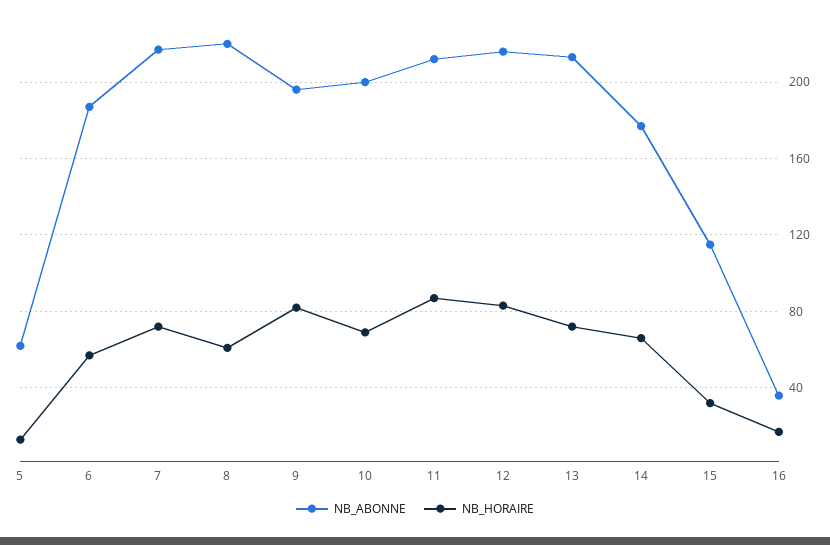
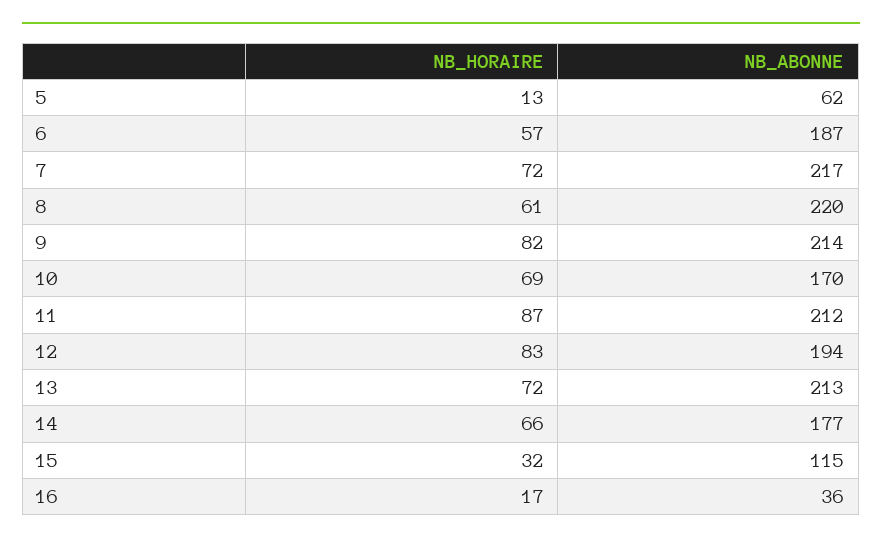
  {
    "NB_ABONNE": {
      "5": 62,
      "6": 187,
      "7": 217,
      "8": 220,
-     "9": 195,
+     "9": 214,
-     "10": 200,
+     "10": 170,
      "11": 212,
-     "12": 215,
+     "12": 194,
      "13": 213,
      "14": 177,
      "15": 115,
      "16": 36
    },
    "NB_HORAIRE": {
      "5": 13,
      "6": 57,
      "7": 72,
      "8": 61,
      "9": 82,
      "10": 69,
      "11": 87,
      "12": 83,
      "13": 72,
      "14": 66,
      "15": 32,
      "16": 17
    }
  }

